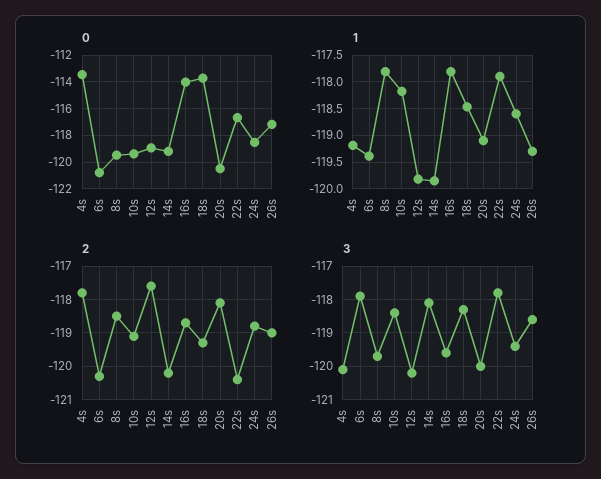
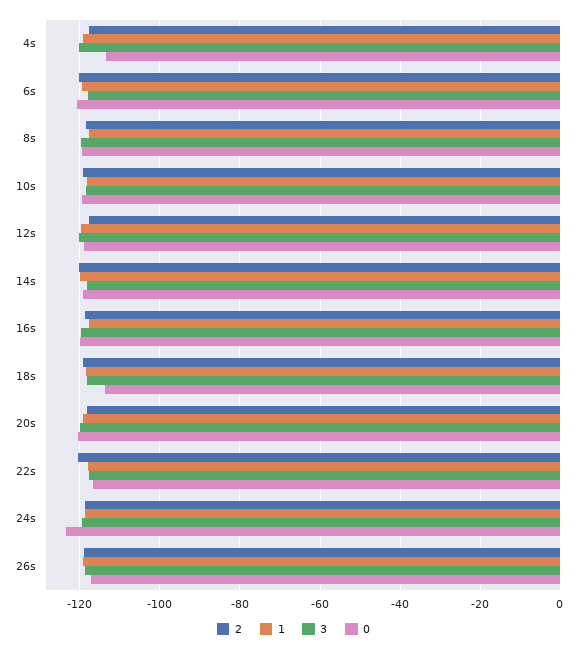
  {
    "0": {
      "4s": -113.5,
      "6s": -121,
      "8s": -119.5,
      "10s": -119.5,
      "12s": -119,
      "14s": -119,
-     "16s": -114,
+     "16s": -120,
      "18s": -113.5,
      "20s": -120.5,
      "22s": -116.5,
-     "24s": -118.5,
+     "24s": -124,
      "26s": -117
    },
    "1": {
      "4s": -119.25,
      "6s": -119.5,
      "8s": -117.75,
      "10s": -118.25,
      "12s": -119.75,
      "14s": -119.75,
      "16s": -117.75,
      "18s": -118.5,
      "20s": -119,
      "22s": -118,
      "24s": -118.5,
      "26s": -119.25
    },
    "2": {
      "4s": -118,
      "6s": -120.5,
      "8s": -118.5,
      "10s": -119,
      "12s": -117.5,
      "14s": -120,
      "16s": -118.5,
      "18s": -119.5,
      "20s": -118,
      "22s": -120.5,
      "24s": -119,
      "26s": -119
    },
    "3": {
      "4s": -120,
      "6s": -118,
      "8s": -119.5,
      "10s": -118.5,
      "12s": -120,
      "14s": -118,
      "16s": -119.5,
      "18s": -118.5,
      "20s": -120,
      "22s": -118,
      "24s": -119.5,
      "26s": -118.5
    }
  }

